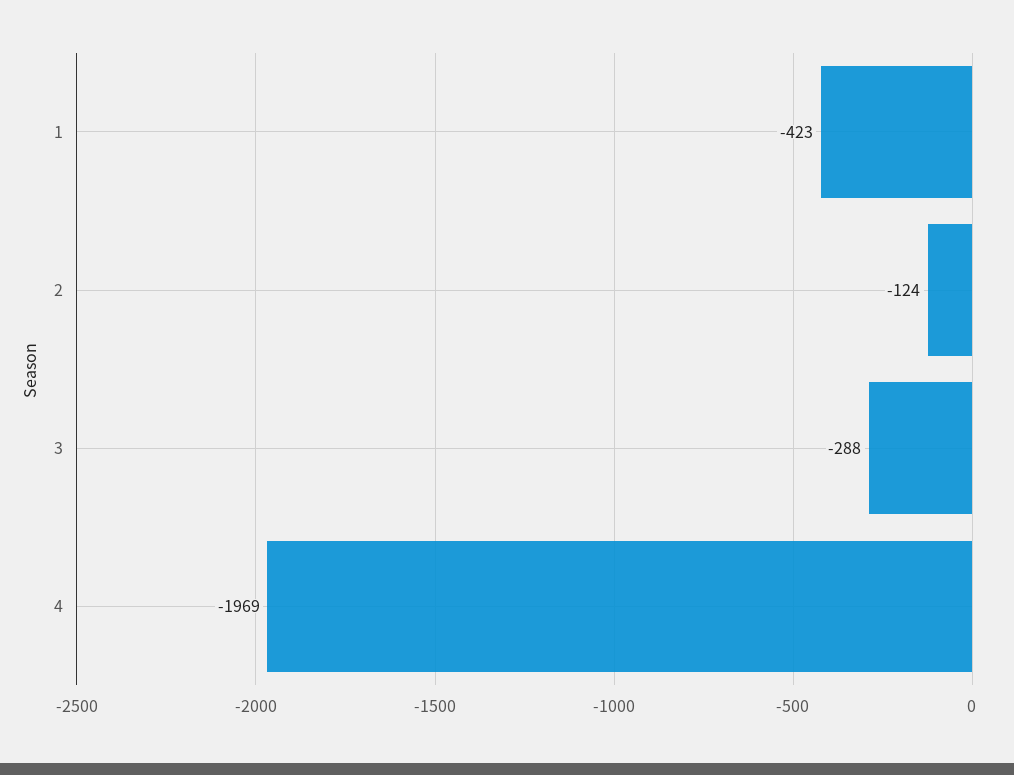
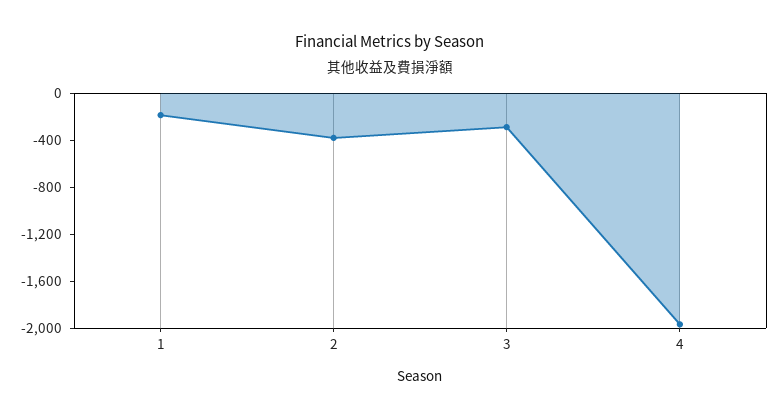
  {
-   "1": -423,
+   "1": -200,
-   "2": -124,
+   "2": -400,
    "3": -288,
    "4": -1969
  }

